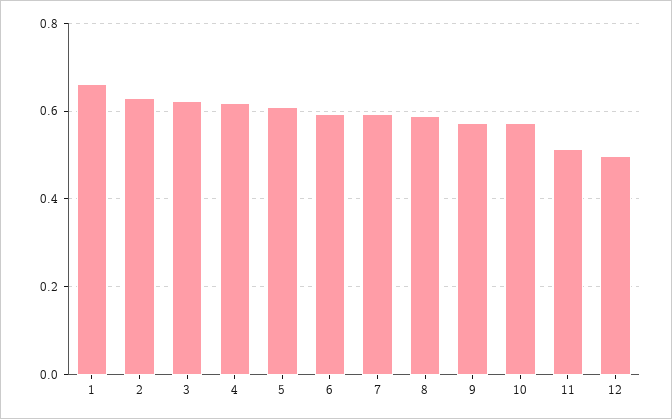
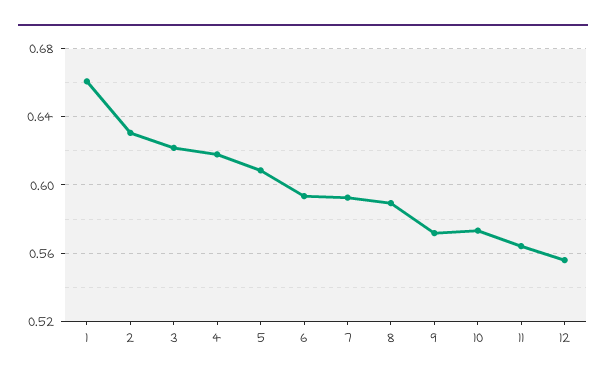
  {
    "1": 0.66,
    "2": 0.63,
    "3": 0.62,
    "4": 0.62,
    "5": 0.61,
    "6": 0.595,
    "7": 0.595,
    "8": 0.59,
    "9": 0.57,
    "10": 0.575,
-   "11": 0.52,
+   "11": 0.565,
-   "12": 0.5
+   "12": 0.555
  }

